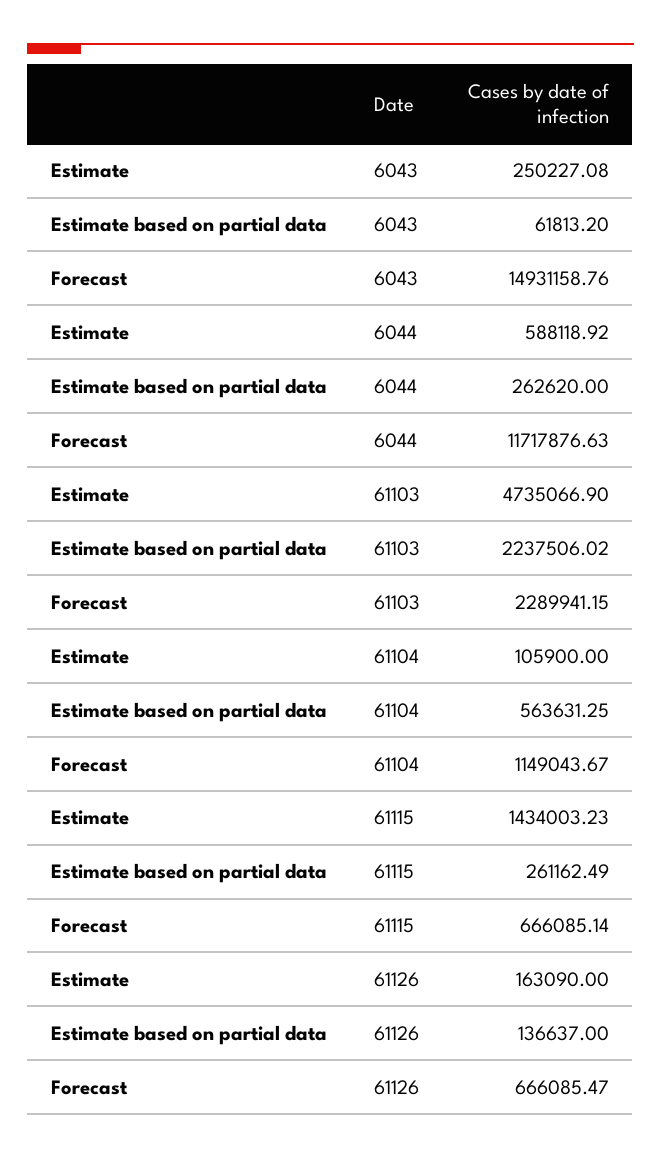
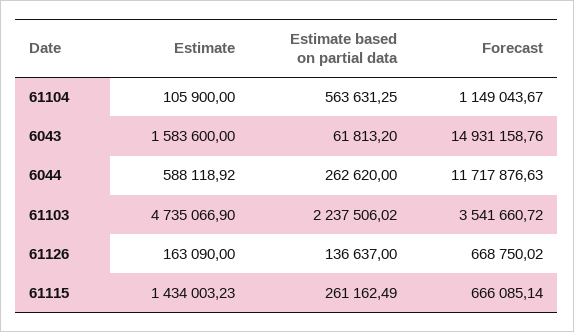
  {
    "Estimate": {
-     "6043": 250227.08,
+     "6043": 1583600,
      "6044": 588118.92,
      "61103": 4735066.9,
      "61104": 105900,
      "61115": 1434003.23,
      "61126": 163090
    },
    "Estimate based on partial data": {
      "6043": 61813.2,
      "6044": 262620,
      "61103": 2237506.02,
      "61104": 563631.25,
      "61115": 261162.49,
      "61126": 136637
    },
    "Forecast": {
      "6043": 14931158.76,
      "6044": 11717876.63,
-     "61103": 2289941.15,
+     "61103": 3541660.72,
      "61104": 1149043.67,
      "61115": 666085.14,
-     "61126": 666085.47
+     "61126": 668750.02
    }
  }

